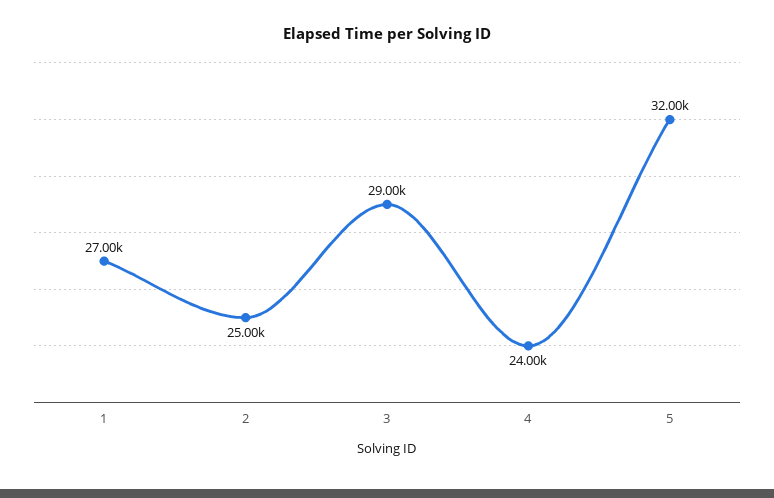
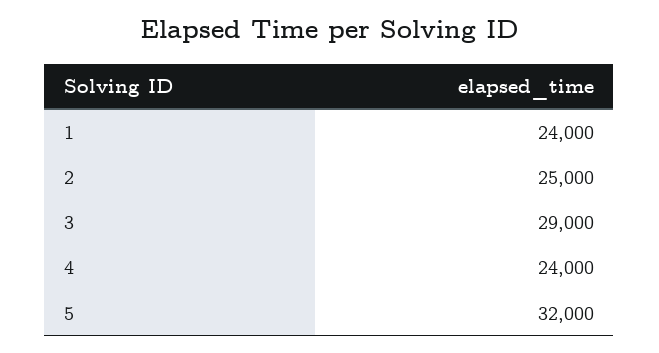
  {
-   "1": 27000,
+   "1": 24000,
    "2": 25000,
    "3": 29000,
    "4": 24000,
    "5": 32000
  }

